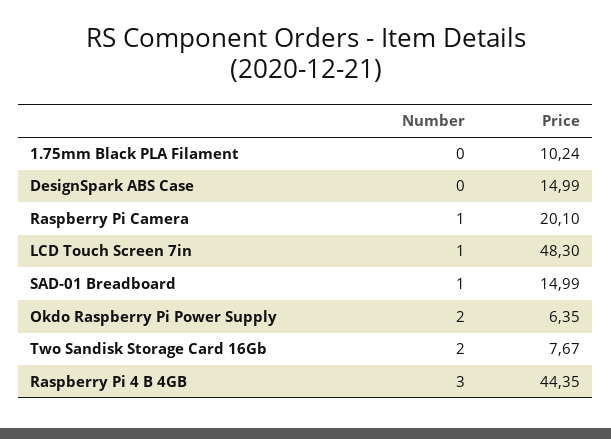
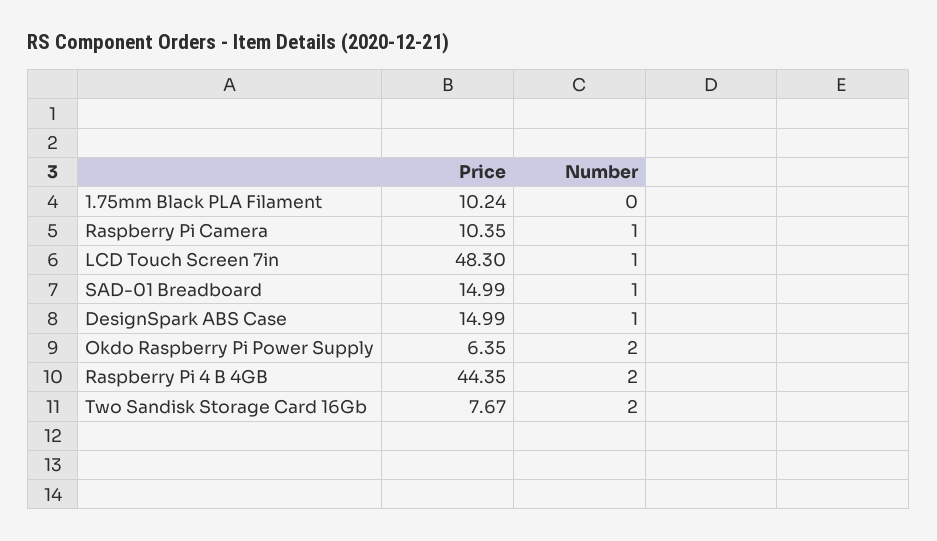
  {
    "Number": {
      "1.75mm Black PLA Filament": 0,
-     "DesignSpark ABS Case": 0,
+     "DesignSpark ABS Case": 1,
      "Raspberry Pi Camera": 1,
      "LCD Touch Screen 7in": 1,
      "SAD-01 Breadboard": 1,
      "Okdo Raspberry Pi Power Supply": 2,
      "Two Sandisk Storage Card 16Gb": 2,
-     "Raspberry Pi 4 B 4GB": 3
+     "Raspberry Pi 4 B 4GB": 2
    },
    "Price": {
      "1.75mm Black PLA Filament": 10.24,
      "DesignSpark ABS Case": 14.99,
-     "Raspberry Pi Camera": 20.1,
+     "Raspberry Pi Camera": 10.35,
      "LCD Touch Screen 7in": 48.3,
      "SAD-01 Breadboard": 14.99,
      "Okdo Raspberry Pi Power Supply": 6.35,
      "Two Sandisk Storage Card 16Gb": 7.67,
      "Raspberry Pi 4 B 4GB": 44.35
    }
  }

